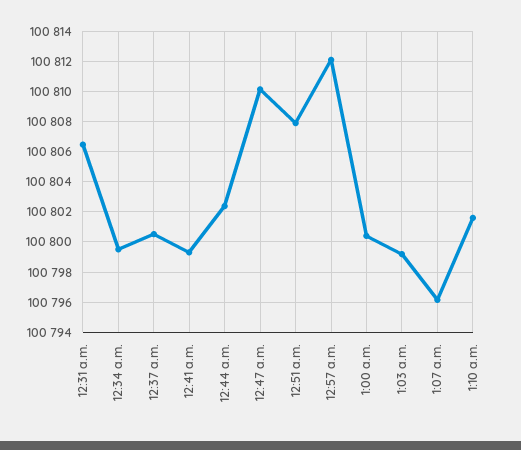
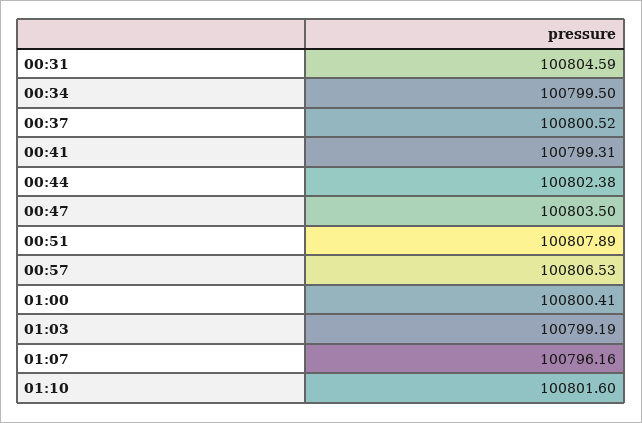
  {
-   "12:31 a.m.": 100806.5,
+   "12:31 a.m.": 100804.59,
    "12:34 a.m.": 100799.5,
    "12:37 a.m.": 100800.52,
    "12:41 a.m.": 100799.31,
    "12:44 a.m.": 100802.38,
-   "12:47 a.m.": 100810,
+   "12:47 a.m.": 100803.5,
    "12:51 a.m.": 100807.89,
-   "12:57 a.m.": 100812,
+   "12:57 a.m.": 100806.53,
    "1:00 a.m.": 100800.41,
    "1:03 a.m.": 100799.19,
    "1:07 a.m.": 100796.16,
    "1:10 a.m.": 100801.6
  }

